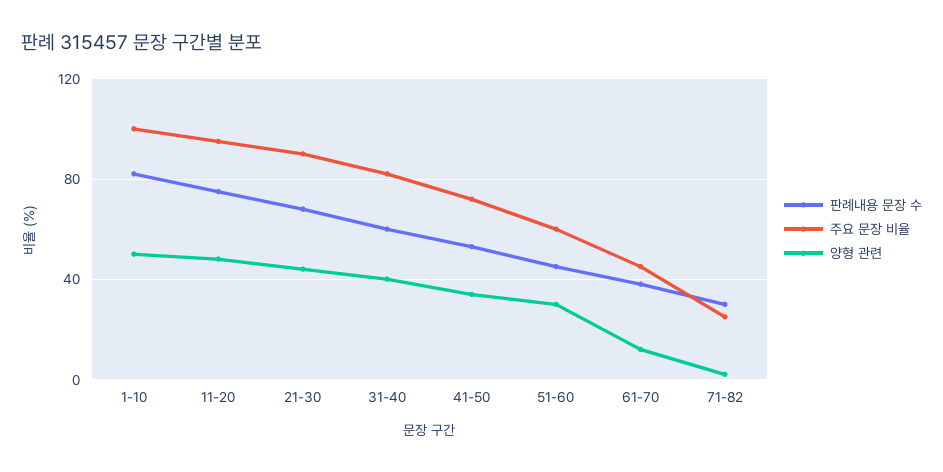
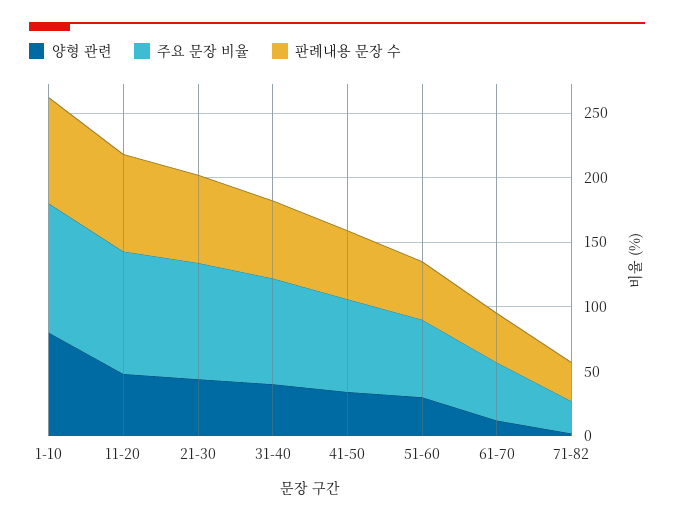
  {
    "판례내용 문장 수": {
      "1-10": 80,
      "11-20": 75,
      "21-30": 70,
      "31-40": 60,
      "41-50": 55,
      "51-60": 45,
      "61-70": 40,
      "71-82": 30
    },
    "주요 문장 비율": {
      "1-10": 100,
      "11-20": 95,
      "21-30": 90,
      "31-40": 80,
      "41-50": 70,
      "51-60": 60,
      "61-70": 45,
      "71-82": 25
    },
    "양형 관련": {
-     "1-10": 50,
+     "1-10": 80,
      "11-20": 50,
      "21-30": 45,
      "31-40": 40,
      "41-50": 35,
      "51-60": 30,
      "61-70": 10,
      "71-82": 0
    }
  }

